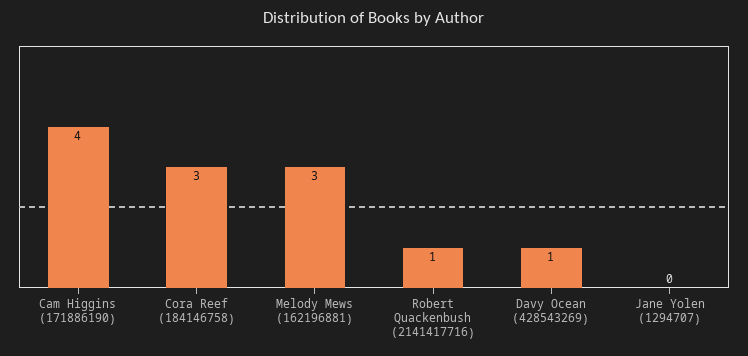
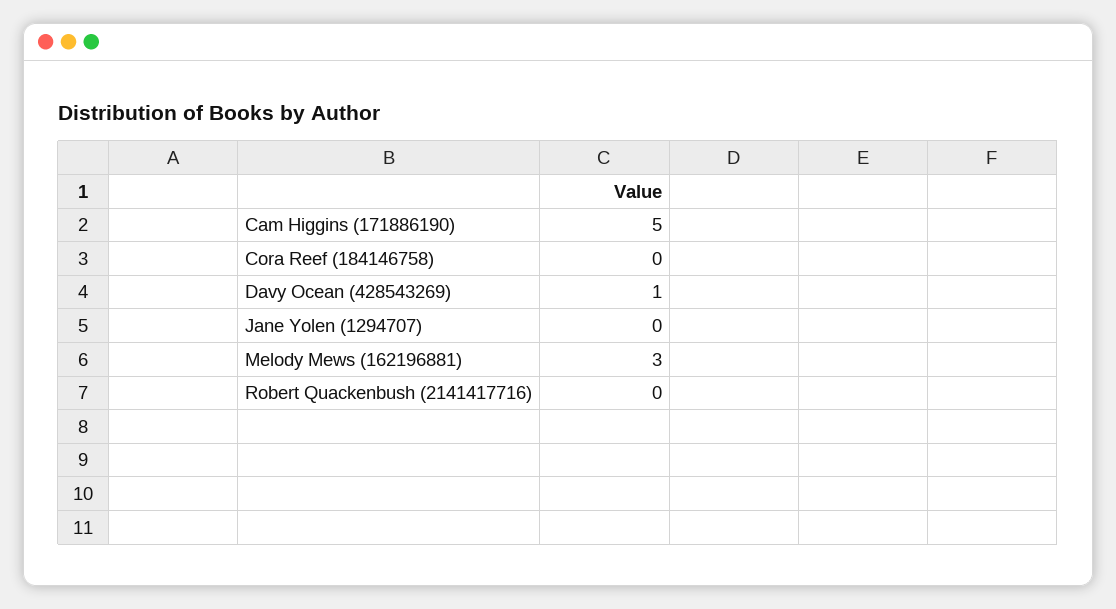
  {
-   "Cam Higgins (171886190)": 4,
+   "Cam Higgins (171886190)": 5,
-   "Cora Reef (184146758)": 3,
+   "Cora Reef (184146758)": 0,
    "Melody Mews (162196881)": 3,
-   "Robert Quackenbush (2141417716)": 1,
+   "Robert Quackenbush (2141417716)": 0,
    "Davy Ocean (428543269)": 1,
    "Jane Yolen (1294707)": 0
  }

